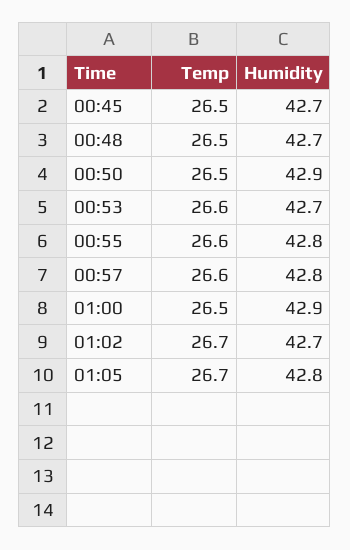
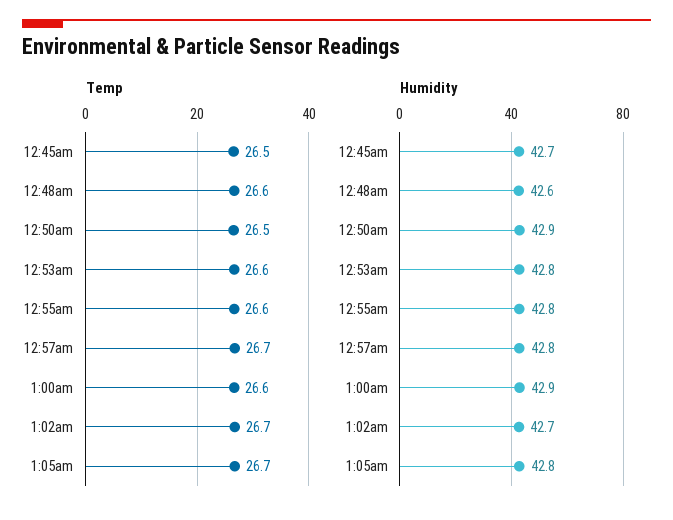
  {
    "Temp": {
      "00:45": 26.5,
-     "00:48": 26.5,
+     "00:48": 26.6,
      "00:50": 26.5,
      "00:53": 26.6,
      "00:55": 26.6,
-     "00:57": 26.6,
+     "00:57": 26.7,
-     "01:00": 26.5,
+     "01:00": 26.6,
      "01:02": 26.7,
      "01:05": 26.7
    },
    "Humidity": {
      "00:45": 42.7,
-     "00:48": 42.7,
+     "00:48": 42.6,
      "00:50": 42.9,
-     "00:53": 42.7,
+     "00:53": 42.8,
      "00:55": 42.8,
      "00:57": 42.8,
      "01:00": 42.9,
      "01:02": 42.7,
      "01:05": 42.8
    }
  }

